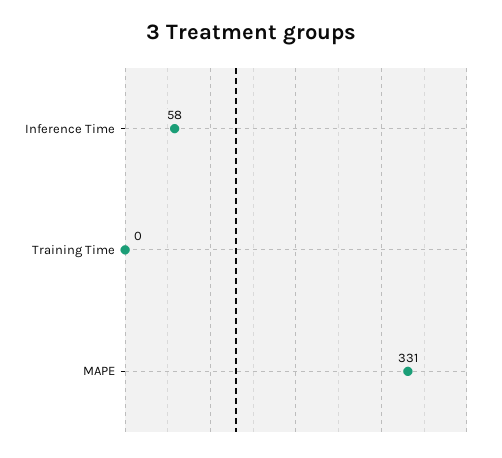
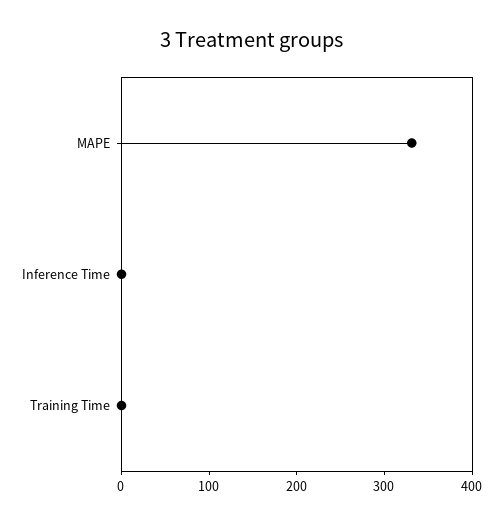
  {
-   "Inference Time": 58,
+   "Inference Time": 0,
    "Training Time": 0,
    "MAPE": 331
  }

